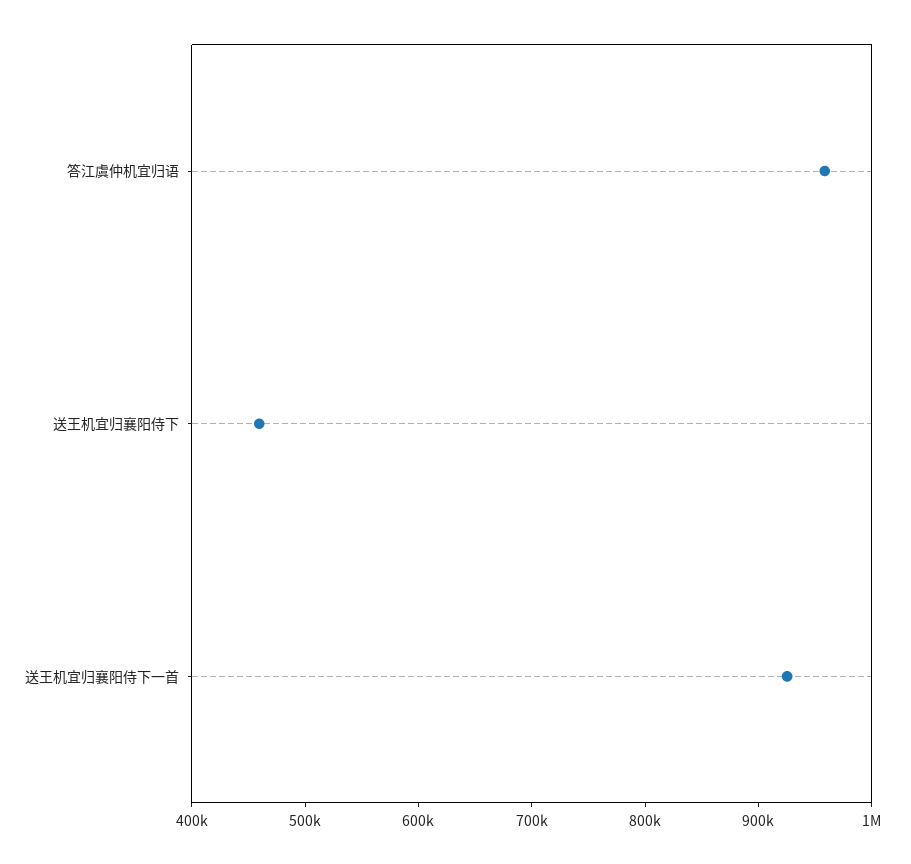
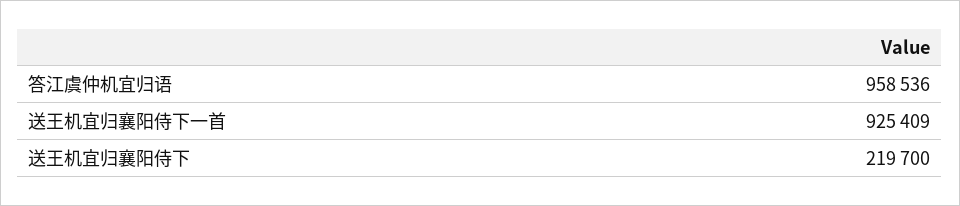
  {
    "答江虞仲机宜归语": 958536,
-   "送王机宜归襄阳侍下": 460000,
+   "送王机宜归襄阳侍下": 219700,
    "送王机宜归襄阳侍下一首": 925409
  }

